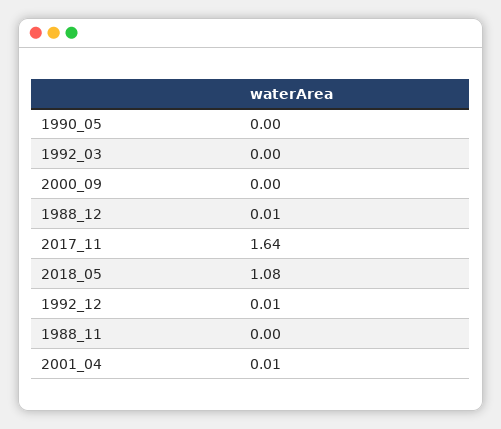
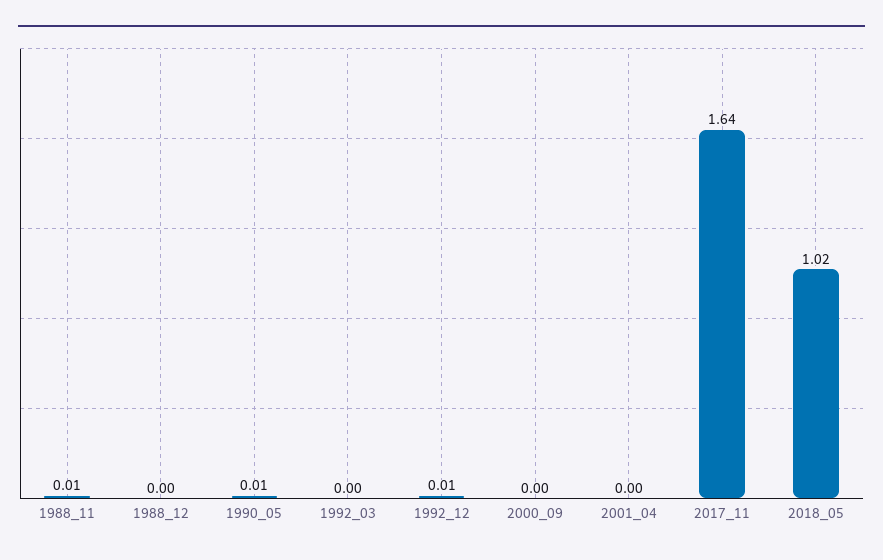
  {
-   "1990_05": 0,
+   "1990_05": 0.01,
    "1992_03": 0,
    "2000_09": 0,
-   "1988_12": 0.01,
+   "1988_12": 0,
    "2017_11": 1.64,
-   "2018_05": 1.08,
+   "2018_05": 1.02,
    "1992_12": 0.01,
-   "1988_11": 0,
+   "1988_11": 0.01,
-   "2001_04": 0.01
+   "2001_04": 0
  }

